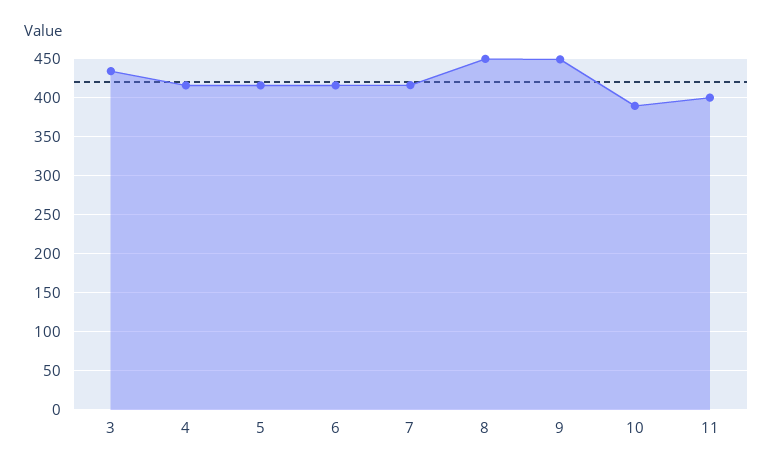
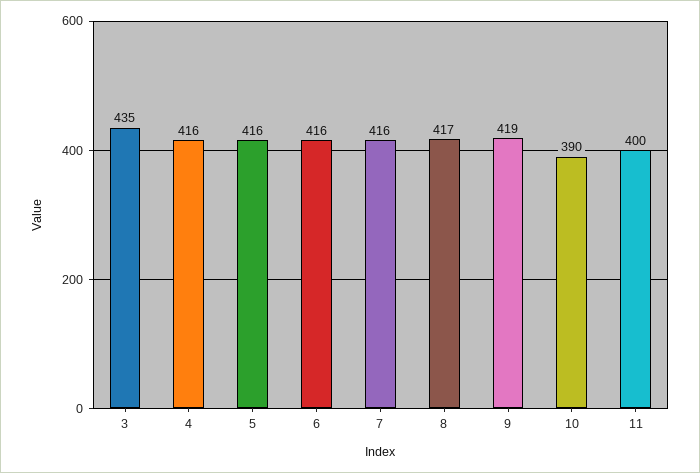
  {
    "3": 435,
    "4": 416,
    "5": 416,
    "6": 416,
    "7": 416,
-   "8": 450,
+   "8": 417,
-   "9": 450,
+   "9": 419,
    "10": 390,
    "11": 400
  }

